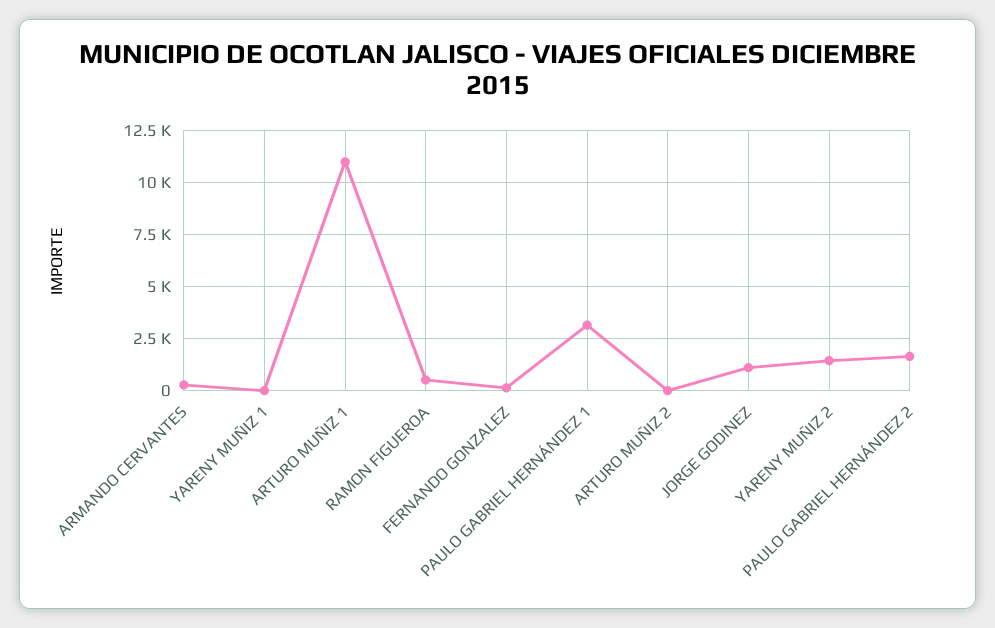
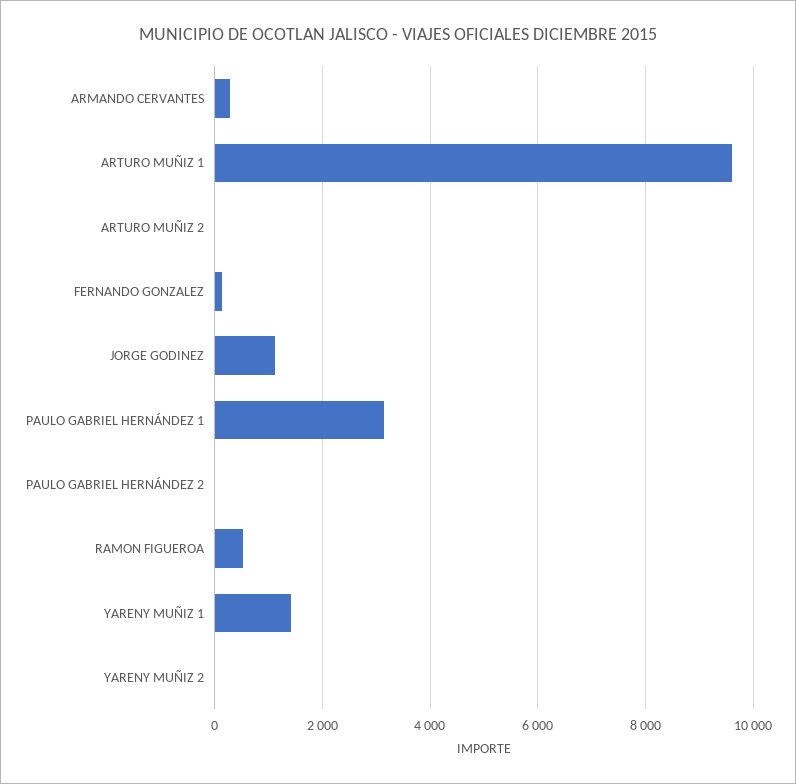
  {
    "ARMANDO CERVANTES": 200,
-   "YARENY MUÑIZ 1": 0,
+   "YARENY MUÑIZ 1": 1400,
-   "ARTURO MUÑIZ 1": 11000,
+   "ARTURO MUÑIZ 1": 9600,
    "RAMON FIGUEROA": 600,
    "FERNANDO GONZALEZ": 200,
    "PAULO GABRIEL HERNÁNDEZ 1": 3200,
    "ARTURO MUÑIZ 2": 0,
    "JORGE GODINEZ": 1200,
-   "YARENY MUÑIZ 2": 1500,
+   "YARENY MUÑIZ 2": 0,
-   "PAULO GABRIEL HERNÁNDEZ 2": 1500
+   "PAULO GABRIEL HERNÁNDEZ 2": 0
  }

